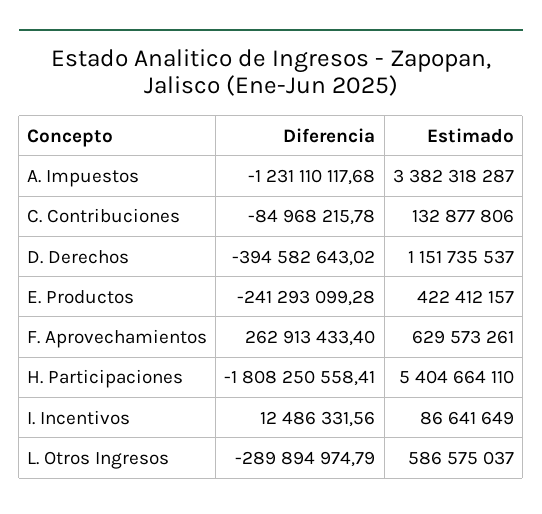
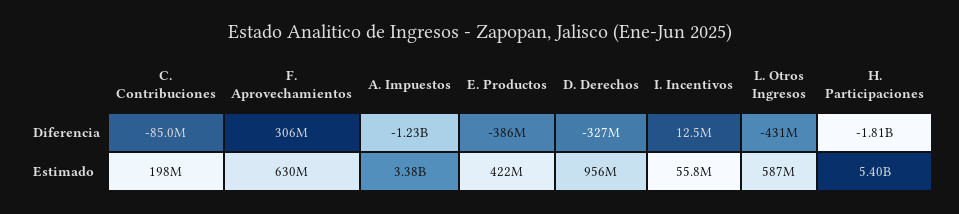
  {
    "Diferencia": {
      "A. Impuestos": -1231110117.68,
      "C. Contribuciones": -84968215.78,
-     "D. Derechos": -394582643.02,
+     "D. Derechos": -327000000,
-     "E. Productos": -241293099.28,
+     "E. Productos": -386000000,
-     "F. Aprovechamientos": 262913433.4,
+     "F. Aprovechamientos": 306000000,
      "H. Participaciones": -1808250558.41,
      "I. Incentivos": 12486331.56,
-     "L. Otros Ingresos": -289894974.79
+     "L. Otros Ingresos": -431000000
    },
    "Estimado": {
      "A. Impuestos": 3382318287,
-     "C. Contribuciones": 132877806,
+     "C. Contribuciones": 198000000,
-     "D. Derechos": 1151735537,
+     "D. Derechos": 956000000,
      "E. Productos": 422412157,
      "F. Aprovechamientos": 629573261,
      "H. Participaciones": 5404664110,
-     "I. Incentivos": 86641649,
+     "I. Incentivos": 55800000,
      "L. Otros Ingresos": 586575037
    }
  }

